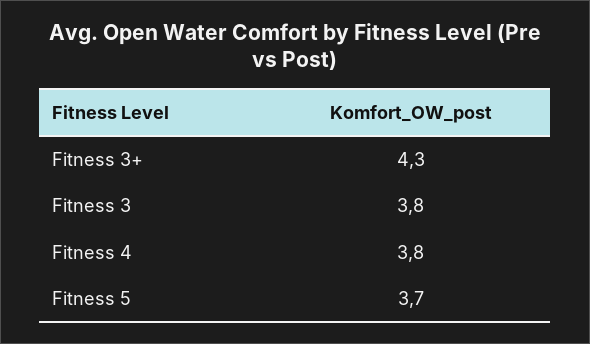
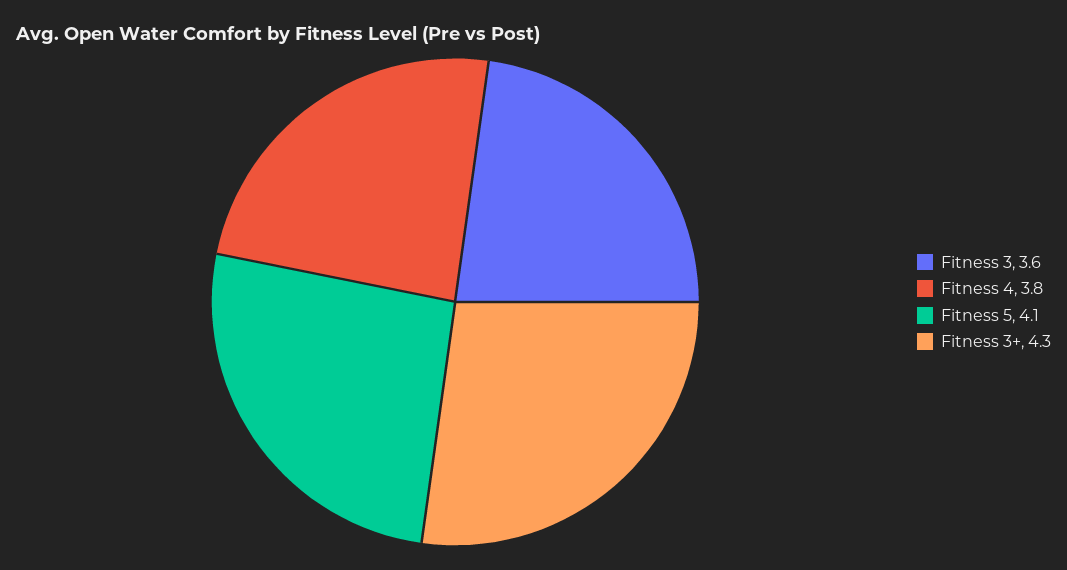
  {
    "Fitness 3+": 4.3,
-   "Fitness 3": 3.8,
+   "Fitness 3": 3.6,
    "Fitness 4": 3.8,
-   "Fitness 5": 3.7
+   "Fitness 5": 4.1
  }

